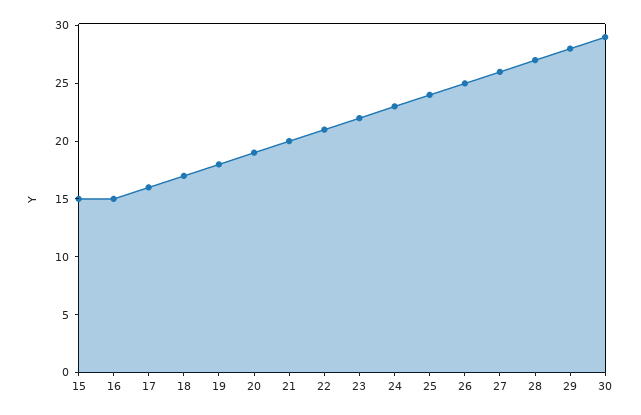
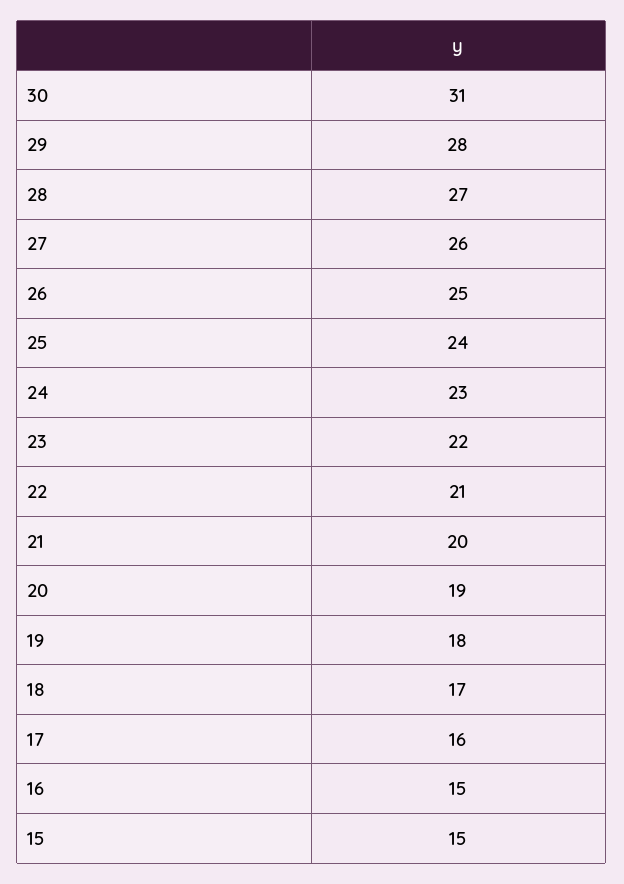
  {
    "15": 15,
    "16": 15,
    "17": 16,
    "18": 17,
    "19": 18,
    "20": 19,
    "21": 20,
    "22": 21,
    "23": 22,
    "24": 23,
    "25": 24,
    "26": 25,
    "27": 26,
    "28": 27,
    "29": 28,
-   "30": 29
+   "30": 31
  }

